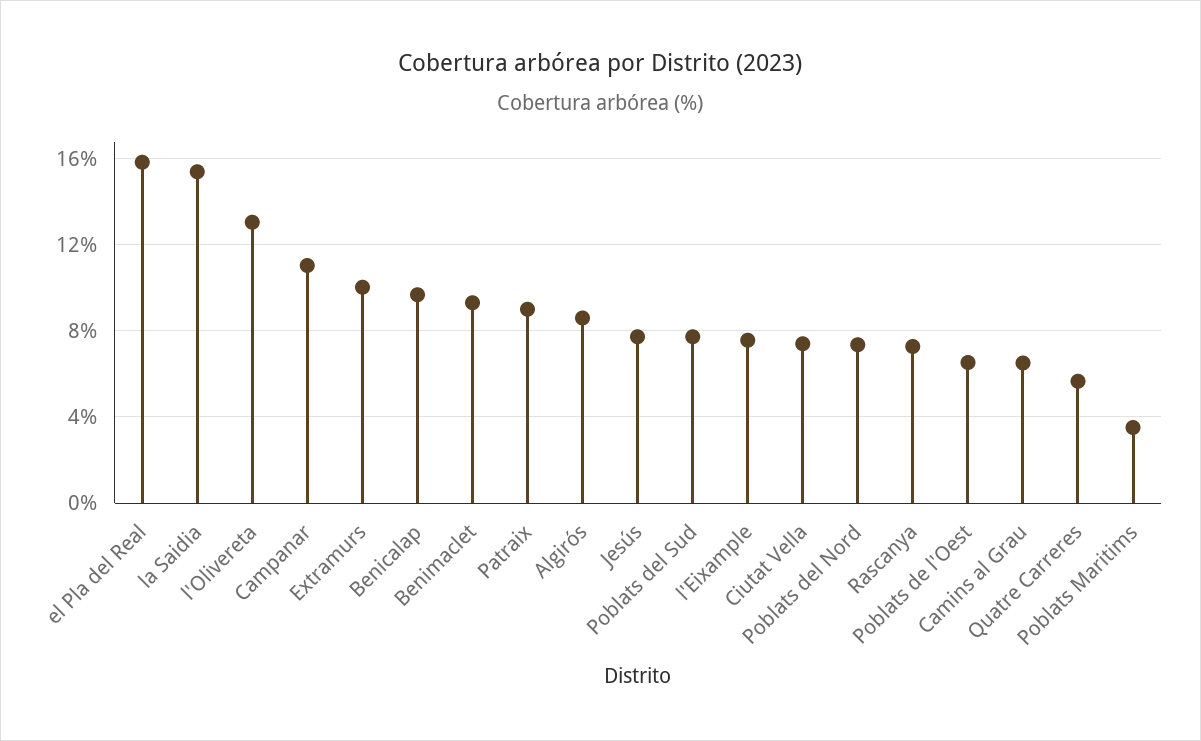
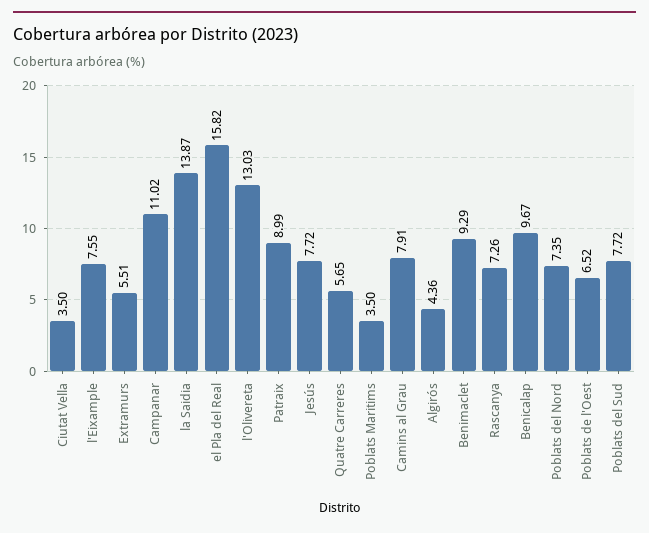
  {
    "el Pla del Real": 15.82,
-   "la Saidia": 15.5,
+   "la Saidia": 13.87,
    "l'Olivereta": 13.03,
    "Campanar": 11.02,
-   "Extramurs": 10,
+   "Extramurs": 5.51,
    "Benicalap": 9.67,
    "Benimaclet": 9.29,
    "Patraix": 8.99,
-   "Algirós": 8.5,
+   "Algirós": 4.36,
    "Jesús": 7.72,
    "Poblats del Sud": 7.72,
    "l'Eixample": 7.55,
-   "Ciutat Vella": 7.5,
+   "Ciutat Vella": 3.5,
    "Poblats del Nord": 7.35,
    "Rascanya": 7.26,
    "Poblats de l'Oest": 6.52,
-   "Camins al Grau": 6.5,
+   "Camins al Grau": 7.91,
    "Quatre Carreres": 5.65,
    "Poblats Maritims": 3.5
  }

